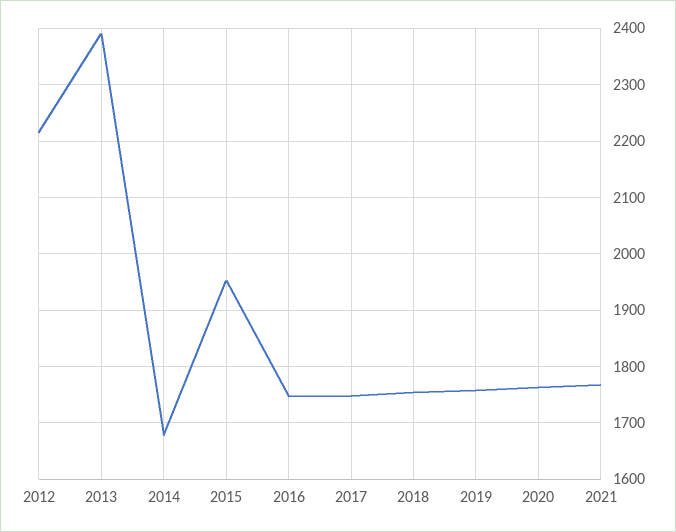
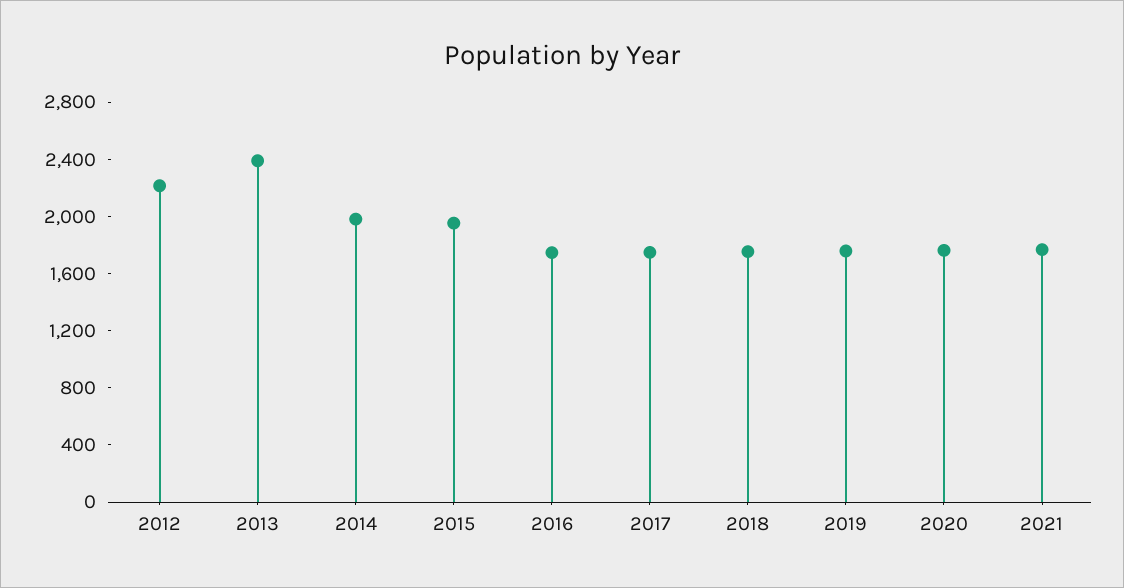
  {
    "2012": 2220,
    "2013": 2400,
-   "2014": 1680,
+   "2014": 2000,
    "2015": 1960,
    "2016": 1740,
    "2017": 1740,
    "2018": 1760,
    "2019": 1760,
    "2020": 1760,
    "2021": 1760
  }

